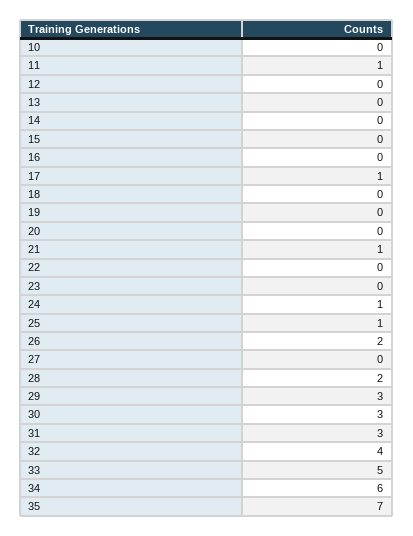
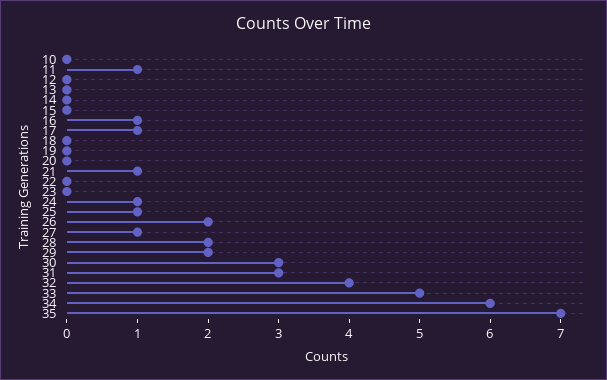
  {
    "10": 0,
    "11": 1,
    "12": 0,
    "13": 0,
    "14": 0,
    "15": 0,
-   "16": 0,
+   "16": 1,
    "17": 1,
    "18": 0,
    "19": 0,
    "20": 0,
    "21": 1,
    "22": 0,
    "23": 0,
    "24": 1,
    "25": 1,
    "26": 2,
-   "27": 0,
+   "27": 1,
    "28": 2,
-   "29": 3,
+   "29": 2,
    "30": 3,
    "31": 3,
    "32": 4,
    "33": 5,
    "34": 6,
    "35": 7
  }

